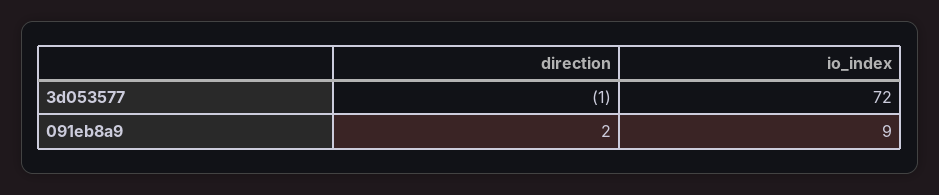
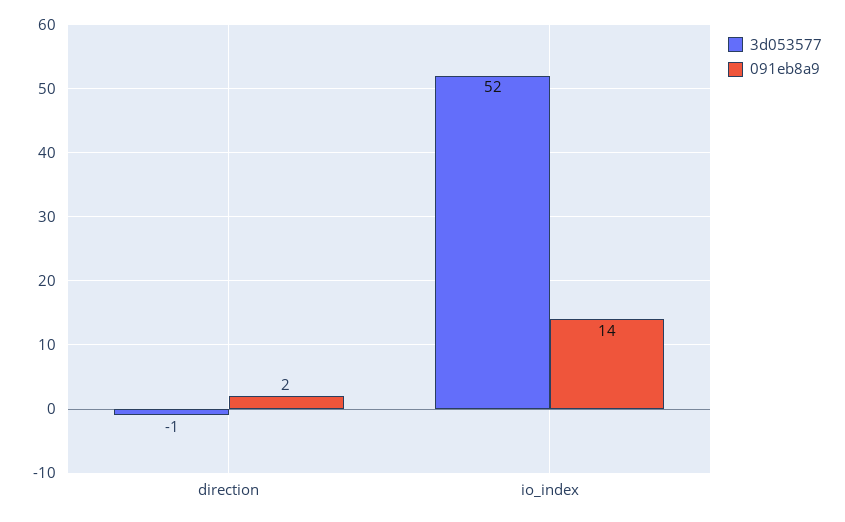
  {
    "3d053577": {
      "direction": -1,
-     "io_index": 72
+     "io_index": 52
    },
    "091eb8a9": {
      "direction": 2,
-     "io_index": 9
+     "io_index": 14
    }
  }

